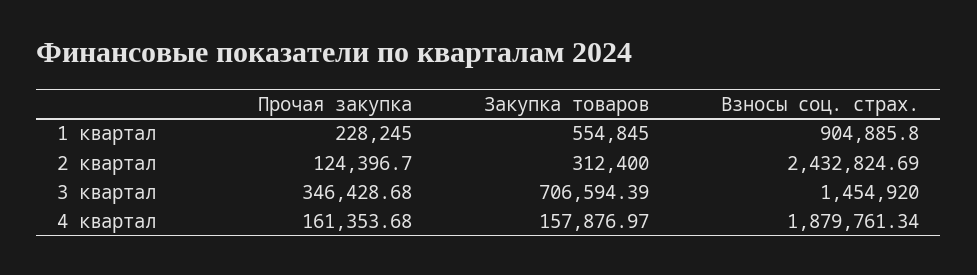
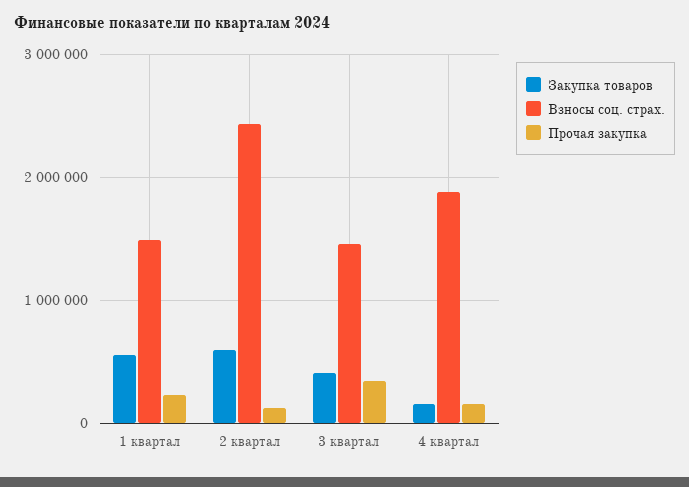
  {
    "Прочая закупка": {
      "1 квартал": 228245,
      "2 квартал": 124396.7,
      "3 квартал": 346428.68,
      "4 квартал": 161353.68
    },
    "Закупка товаров": {
      "1 квартал": 554845,
-     "2 квартал": 312400,
+     "2 квартал": 600000,
-     "3 квартал": 706594.39,
+     "3 квартал": 400000,
      "4 квартал": 157876.97
    },
    "Взносы соц. страх.": {
-     "1 квартал": 904885.8,
+     "1 квартал": 1500000,
      "2 квартал": 2432824.69,
      "3 квартал": 1454920,
      "4 квартал": 1879761.34
    }
  }

